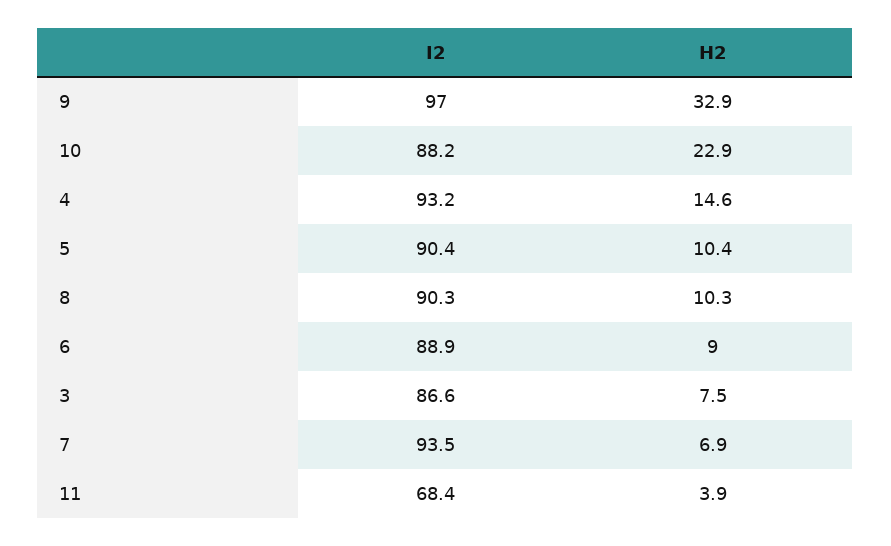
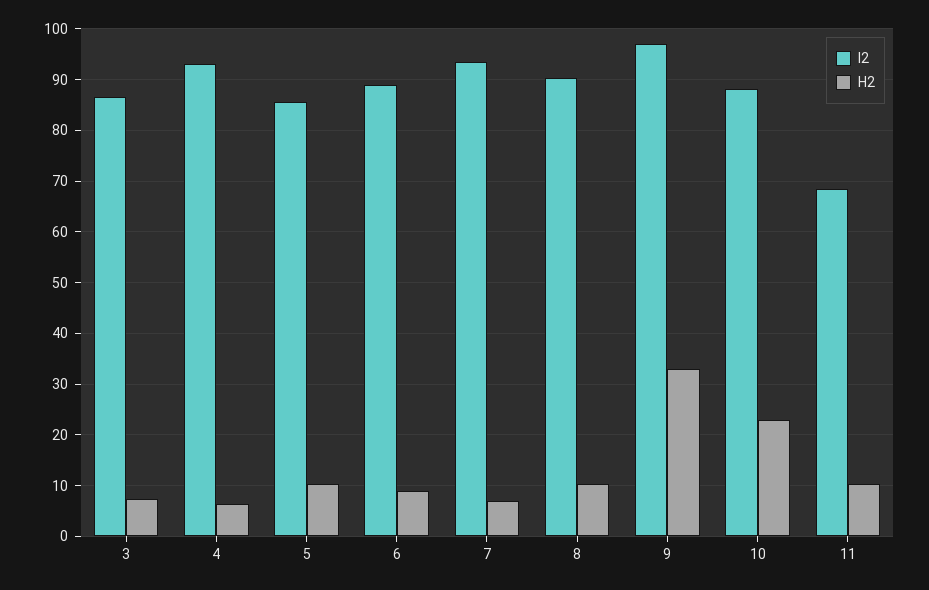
  {
    "I2": {
      "9": 97,
      "10": 88.2,
      "4": 93.2,
-     "5": 90.4,
+     "5": 86,
      "8": 90.3,
      "6": 88.9,
      "3": 86.6,
      "7": 93.5,
      "11": 68.4
    },
    "H2": {
      "9": 32.9,
      "10": 22.9,
-     "4": 14.6,
+     "4": 6,
      "5": 10.4,
      "8": 10.3,
      "6": 9,
      "3": 7.5,
      "7": 6.9,
-     "11": 3.9
+     "11": 10
    }
  }

